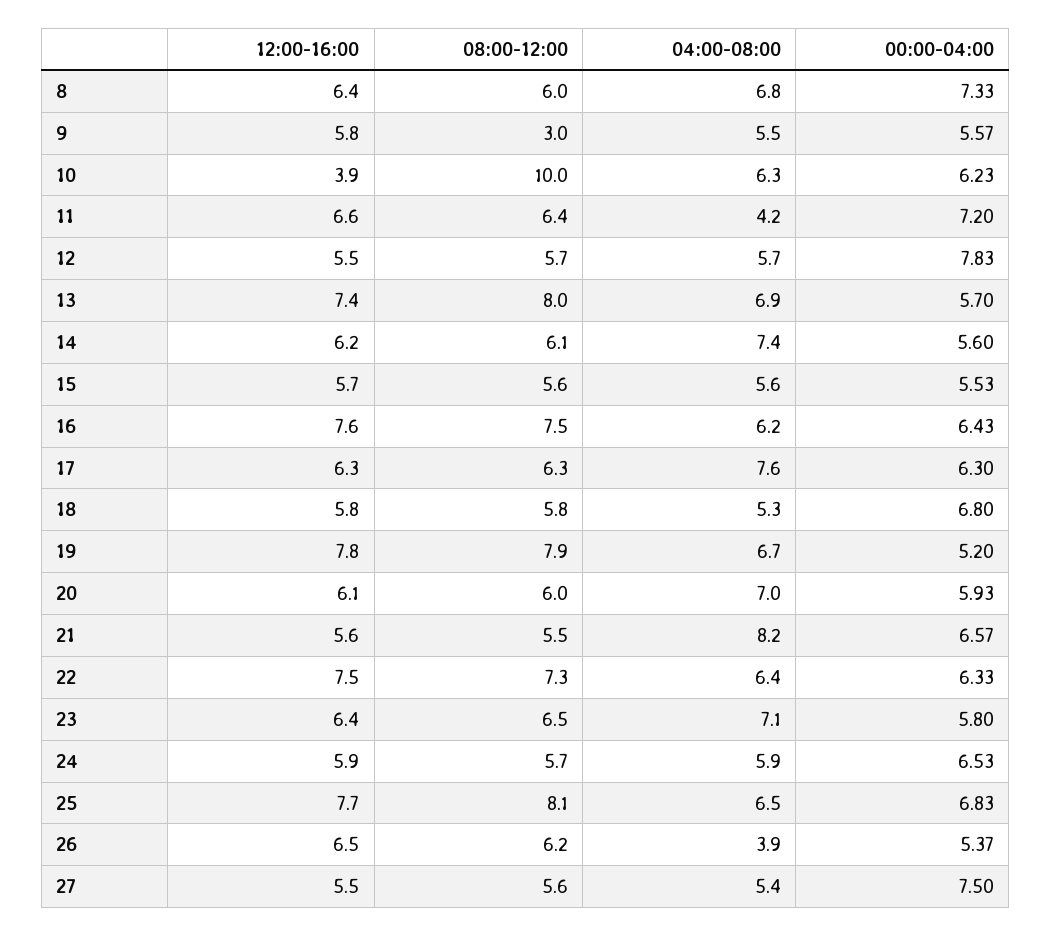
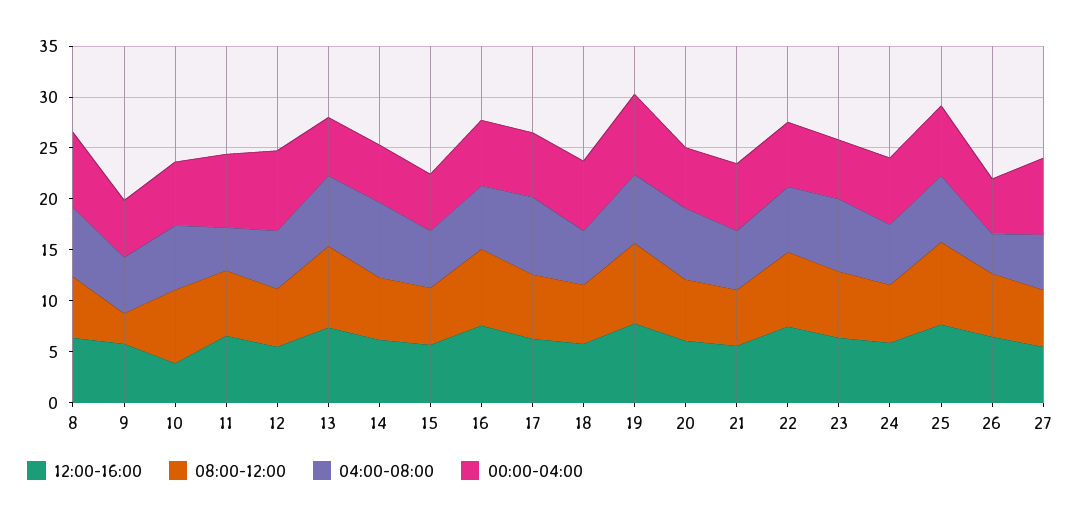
  {
    "12:00-16:00": {
      "8": 6.4,
      "9": 5.8,
      "10": 3.9,
      "11": 6.6,
      "12": 5.5,
      "13": 7.4,
      "14": 6.2,
      "15": 5.7,
      "16": 7.6,
      "17": 6.3,
      "18": 5.8,
      "19": 7.8,
      "20": 6.1,
      "21": 5.6,
      "22": 7.5,
      "23": 6.4,
      "24": 5.9,
      "25": 7.7,
      "26": 6.5,
      "27": 5.5
    },
    "08:00-12:00": {
      "8": 6,
      "9": 3,
-     "10": 10,
+     "10": 7,
      "11": 6.4,
      "12": 5.7,
      "13": 8,
      "14": 6.1,
      "15": 5.6,
      "16": 7.5,
      "17": 6.3,
      "18": 5.8,
      "19": 7.9,
      "20": 6,
      "21": 5.5,
      "22": 7.3,
      "23": 6.5,
      "24": 5.7,
      "25": 8.1,
      "26": 6.2,
      "27": 5.6
    },
    "04:00-08:00": {
      "8": 6.8,
      "9": 5.5,
      "10": 6.3,
      "11": 4.2,
      "12": 5.7,
      "13": 6.9,
      "14": 7.4,
      "15": 5.6,
      "16": 6.2,
      "17": 7.6,
      "18": 5.3,
      "19": 6.7,
      "20": 7,
-     "21": 8.2,
+     "21": 6,
      "22": 6.4,
      "23": 7.1,
      "24": 5.9,
      "25": 6.5,
      "26": 3.9,
      "27": 5.4
    },
    "00:00-04:00": {
      "8": 7.33,
      "9": 5.57,
      "10": 6.23,
      "11": 7.2,
      "12": 7.83,
      "13": 5.7,
      "14": 5.6,
      "15": 5.53,
      "16": 6.43,
      "17": 6.3,
      "18": 6.8,
-     "19": 5.2,
+     "19": 8,
      "20": 5.93,
      "21": 6.57,
      "22": 6.33,
      "23": 5.8,
      "24": 6.53,
      "25": 6.83,
      "26": 5.37,
      "27": 7.5
    }
  }

